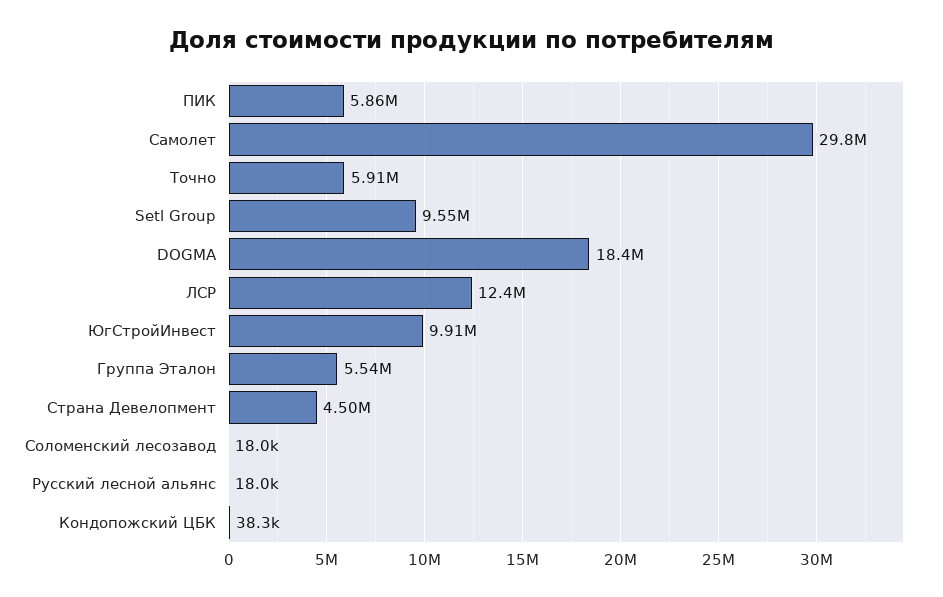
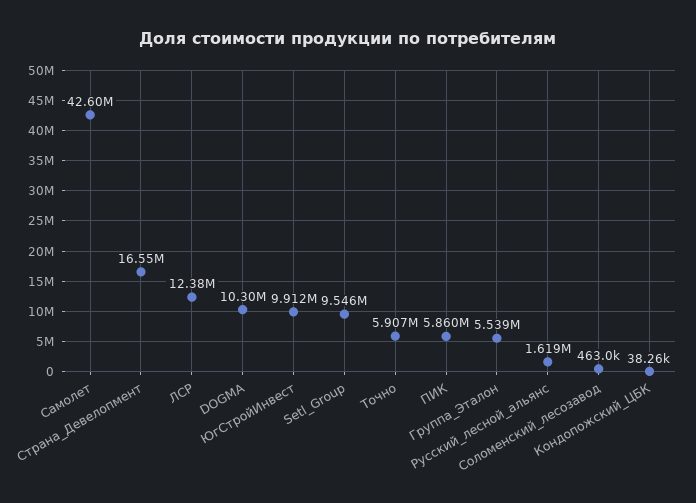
  {
    "ПИК": 5860000,
-   "Самолет": 29800000,
+   "Самолет": 42600000,
    "Точно": 5907000,
    "Setl Group": 9546000,
-   "DOGMA": 18400000,
+   "DOGMA": 10300000,
    "ЛСР": 12380000,
    "ЮгСтройИнвест": 9912000,
    "Группа Эталон": 5539000,
-   "Страна Девелопмент": 4500000,
+   "Страна Девелопмент": 16550000,
-   "Соломенский лесозавод": 18000,
+   "Соломенский лесозавод": 463000,
-   "Русский лесной альянс": 18000,
+   "Русский лесной альянс": 1619000,
    "Кондопожский ЦБК": 38260
  }

